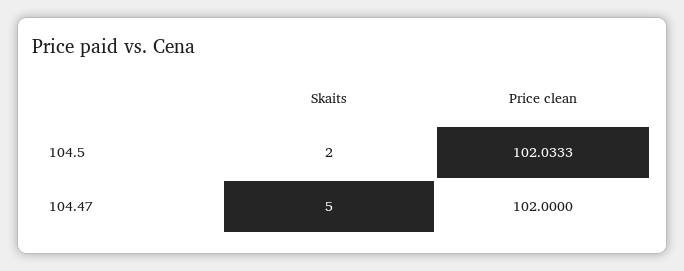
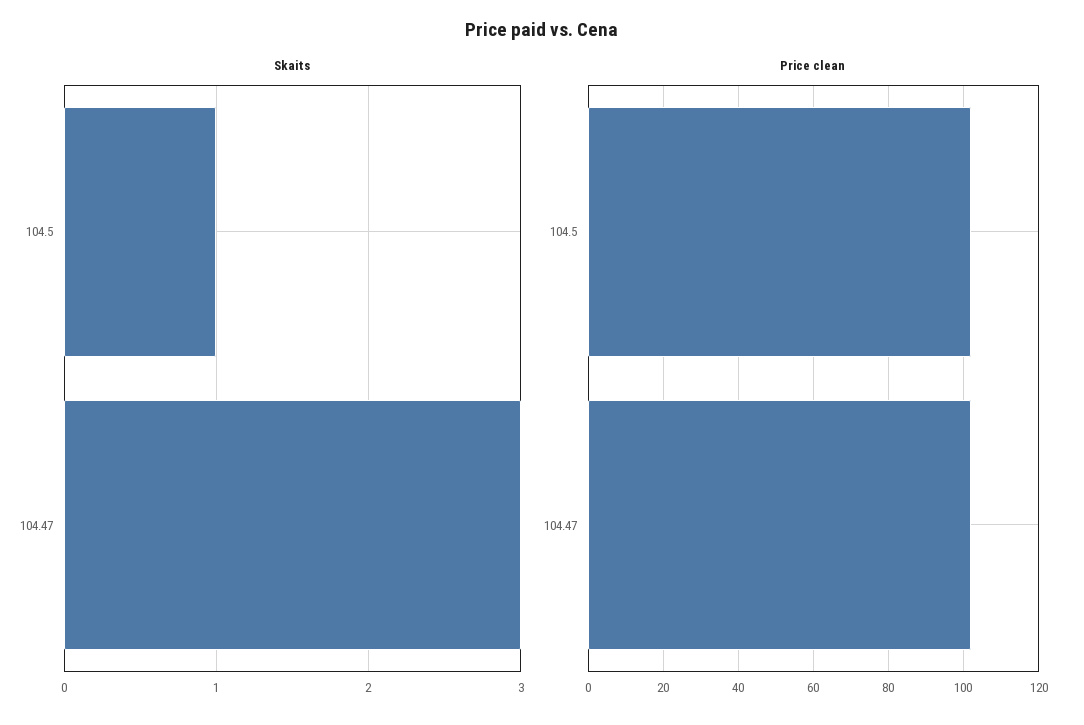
  {
    "Skaits": {
-     "104.5": 2,
+     "104.5": 1,
-     "104.47": 5
+     "104.47": 3
    },
    "Price clean": {
      "104.5": 102.0333,
      "104.47": 102
    }
  }

